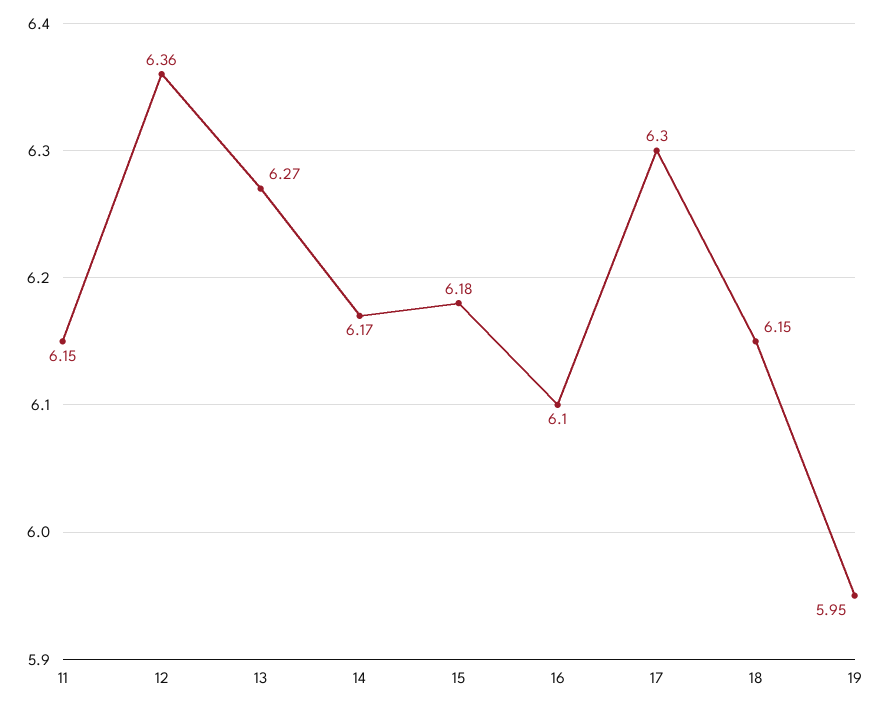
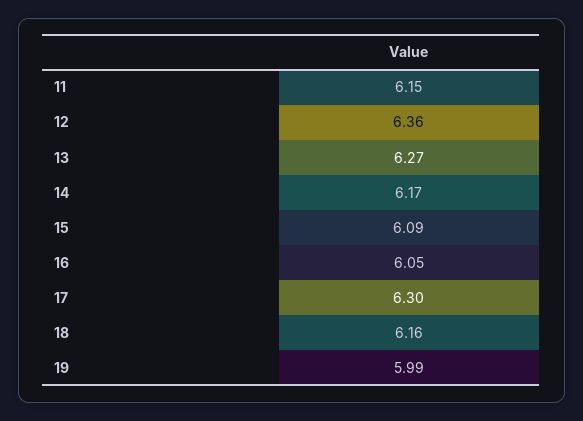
  {
    "11": 6.15,
    "12": 6.36,
    "13": 6.27,
    "14": 6.17,
-   "15": 6.18,
+   "15": 6.09,
-   "16": 6.1,
+   "16": 6.05,
    "17": 6.3,
-   "18": 6.15,
+   "18": 6.16,
-   "19": 5.95
+   "19": 5.99
  }

